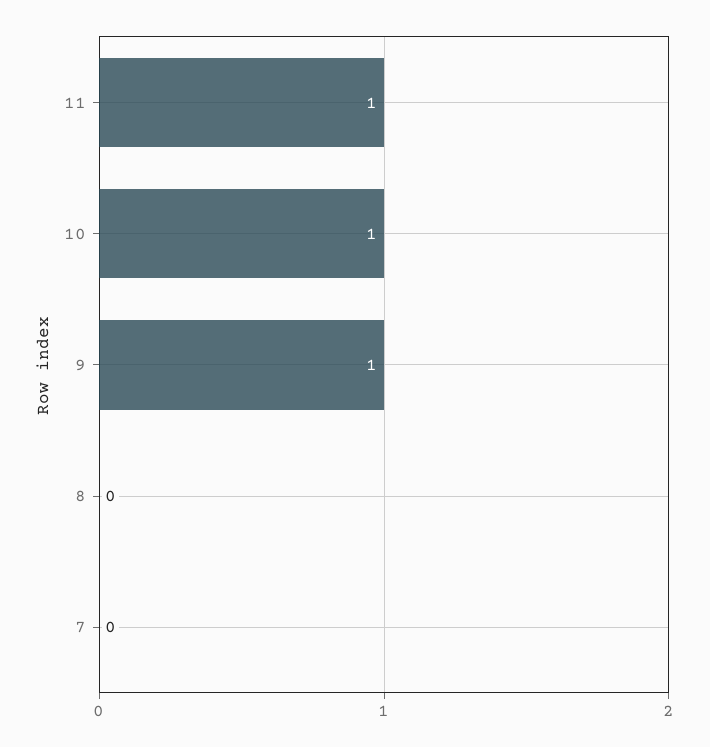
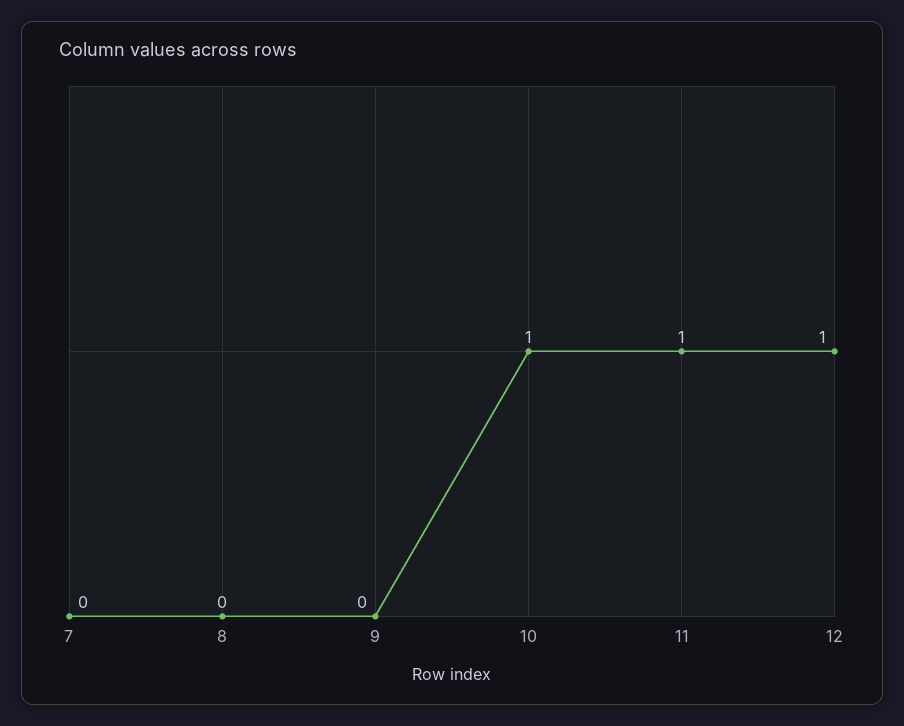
  {
    "11": 1,
    "10": 1,
-   "9": 1,
+   "9": 0,
    "8": 0,
-   "7": 0
+   "7": 0,
+   "12": 1
  }

